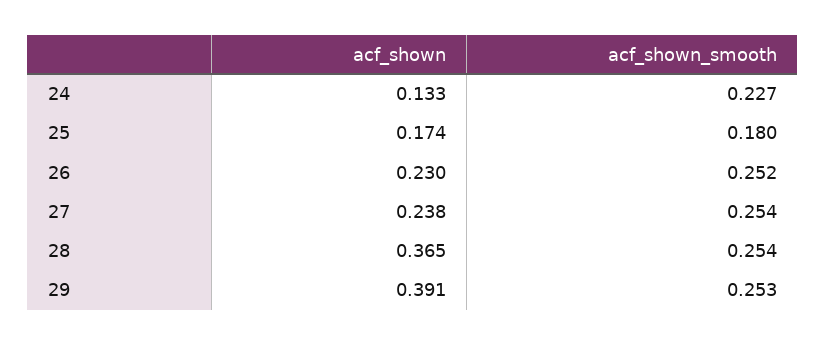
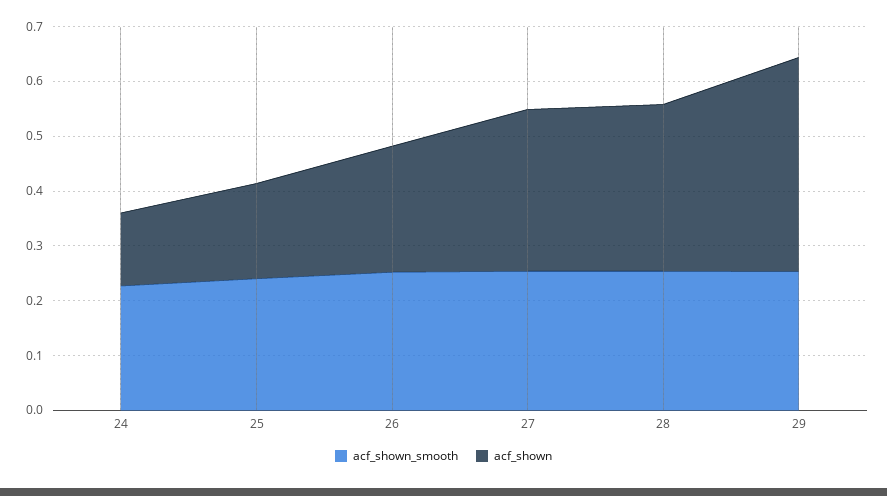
  {
    "acf_shown": {
      "24": 0.133,
      "25": 0.174,
      "26": 0.23,
-     "27": 0.238,
+     "27": 0.3,
-     "28": 0.365,
+     "28": 0.3,
      "29": 0.391
    },
    "acf_shown_smooth": {
      "24": 0.227,
-     "25": 0.18,
+     "25": 0.24,
      "26": 0.252,
      "27": 0.254,
      "28": 0.254,
      "29": 0.253
    }
  }

